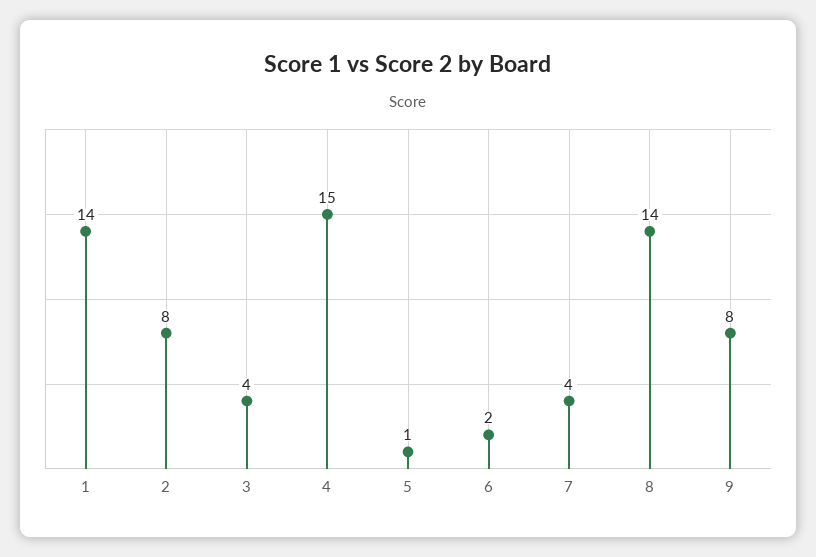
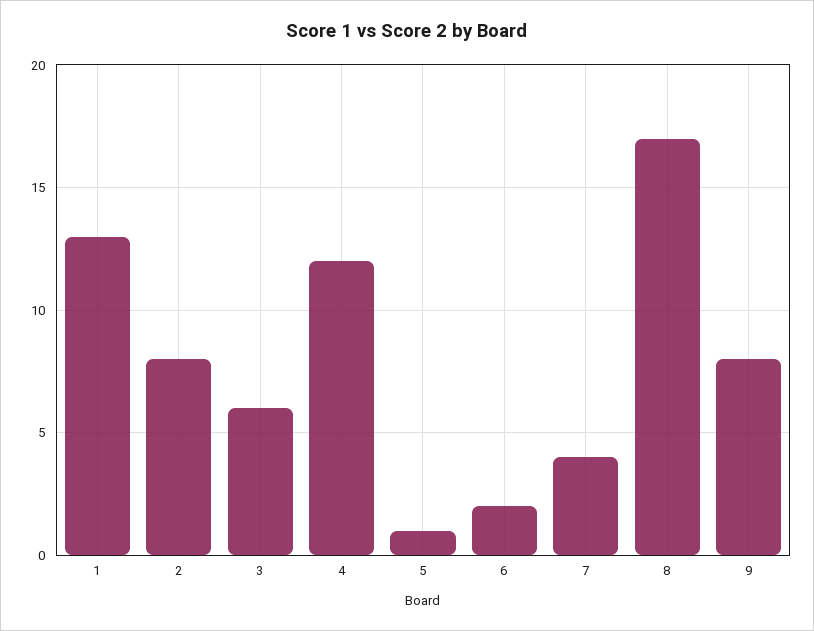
  {
-   "1": 14,
+   "1": 13,
    "2": 8,
-   "3": 4,
+   "3": 6,
-   "4": 15,
+   "4": 12,
    "5": 1,
    "6": 2,
    "7": 4,
-   "8": 14,
+   "8": 17,
    "9": 8
  }

